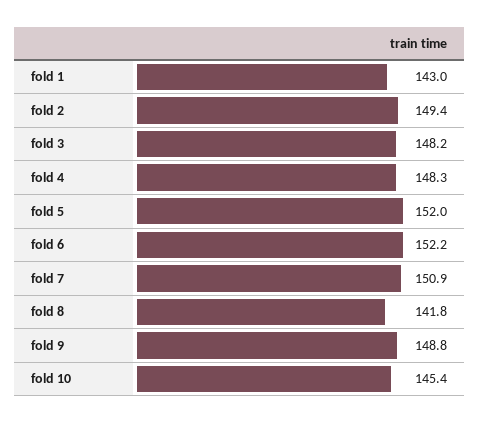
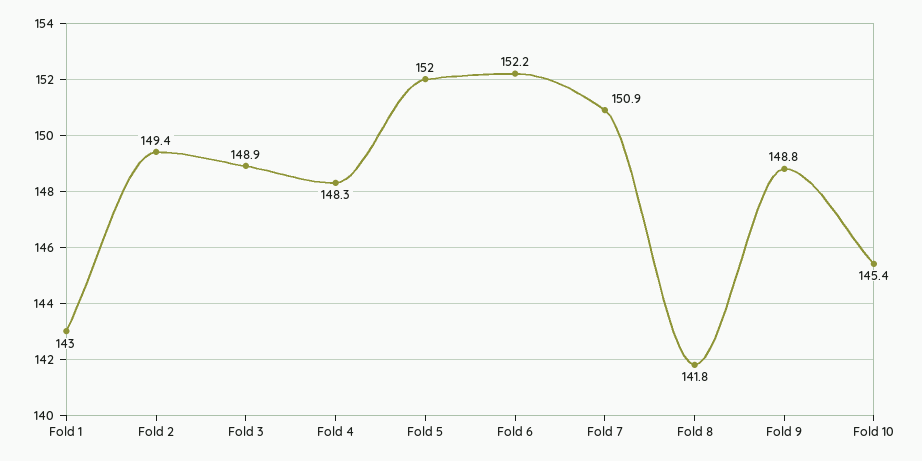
  {
    "fold 1": 143,
    "fold 2": 149.4,
-   "fold 3": 148.2,
+   "fold 3": 148.9,
    "fold 4": 148.3,
    "fold 5": 152,
    "fold 6": 152.2,
    "fold 7": 150.9,
    "fold 8": 141.8,
    "fold 9": 148.8,
    "fold 10": 145.4
  }

